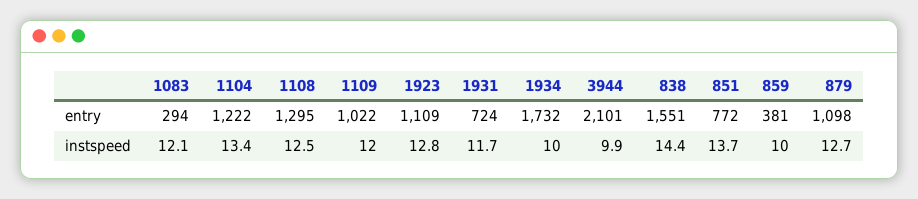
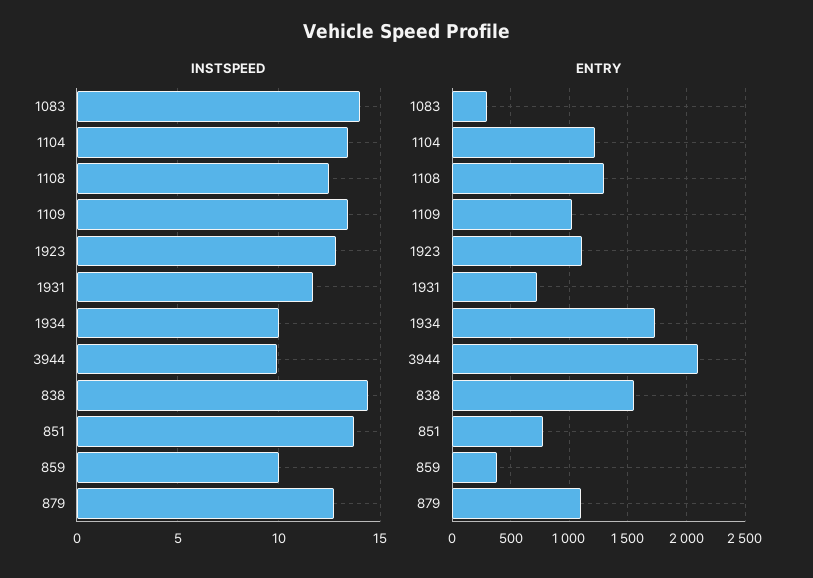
  {
    "entry": {
      "1083": 294,
      "1104": 1222,
      "1108": 1295,
      "1109": 1022,
      "1923": 1109,
      "1931": 724,
      "1934": 1732,
      "3944": 2101,
      "838": 1551,
      "851": 772,
      "859": 381,
      "879": 1098
    },
    "instspeed": {
-     "1083": 12.1,
+     "1083": 14,
      "1104": 13.4,
      "1108": 12.5,
-     "1109": 12,
+     "1109": 13.5,
      "1923": 12.8,
      "1931": 11.7,
      "1934": 10,
      "3944": 9.9,
      "838": 14.4,
      "851": 13.7,
      "859": 10,
      "879": 12.7
    }
  }

